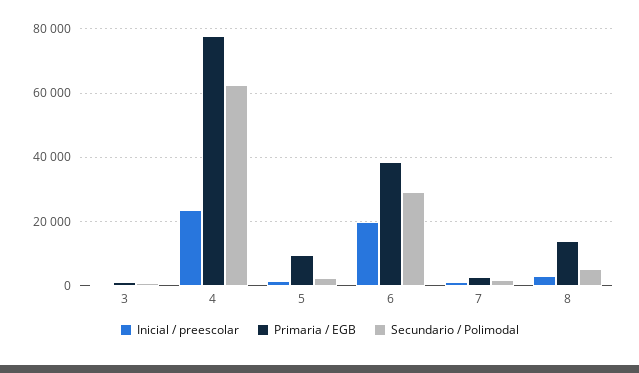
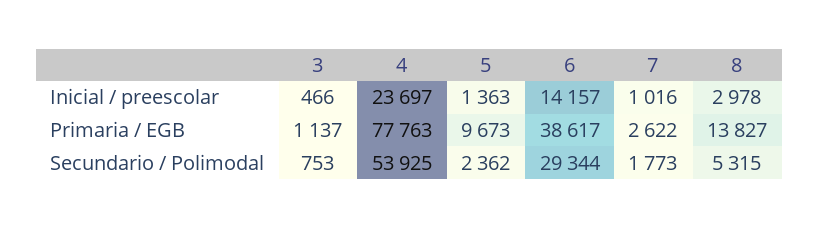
  {
    "Inicial / preescolar": {
      "3": 466,
      "4": 23697,
      "5": 1363,
-     "6": 20000,
+     "6": 14157,
      "7": 1016,
      "8": 2978
    },
    "Primaria / EGB": {
      "3": 1137,
      "4": 77763,
      "5": 9673,
      "6": 38617,
      "7": 2622,
      "8": 13827
    },
    "Secundario / Polimodal": {
      "3": 753,
-     "4": 62000,
+     "4": 53925,
      "5": 2362,
      "6": 29344,
      "7": 1773,
      "8": 5315
    }
  }

